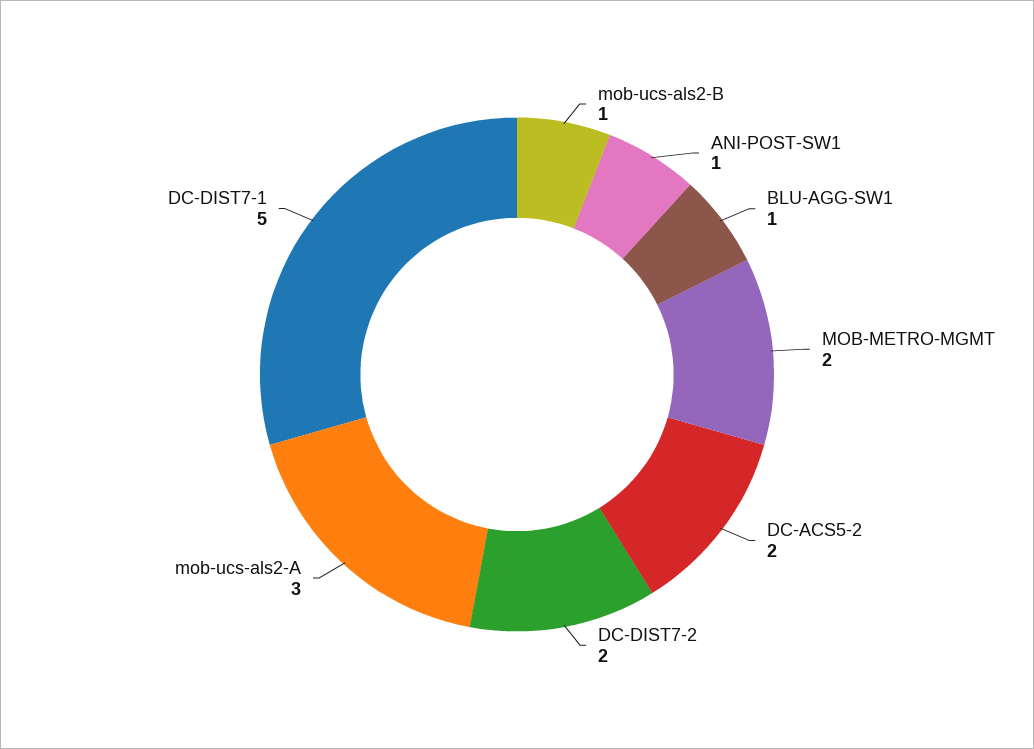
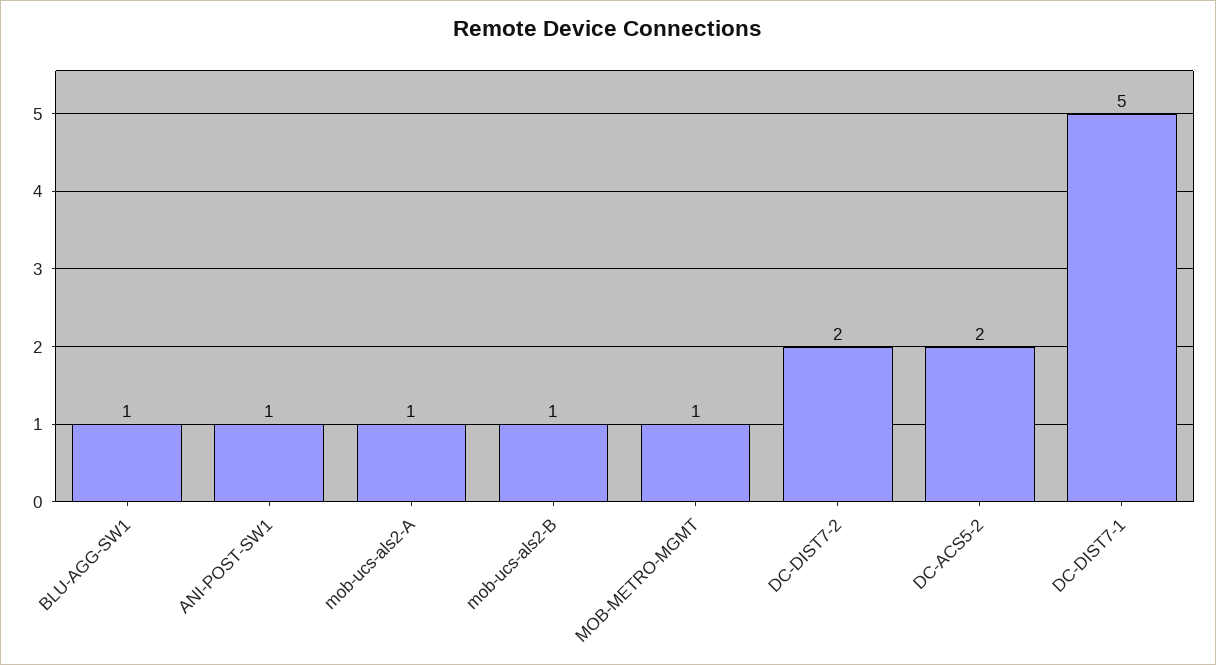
  {
    "mob-ucs-als2-B": 1,
    "ANI-POST-SW1": 1,
    "BLU-AGG-SW1": 1,
-   "MOB-METRO-MGMT": 2,
+   "MOB-METRO-MGMT": 1,
    "DC-ACS5-2": 2,
    "DC-DIST7-2": 2,
-   "mob-ucs-als2-A": 3,
+   "mob-ucs-als2-A": 1,
    "DC-DIST7-1": 5
  }

